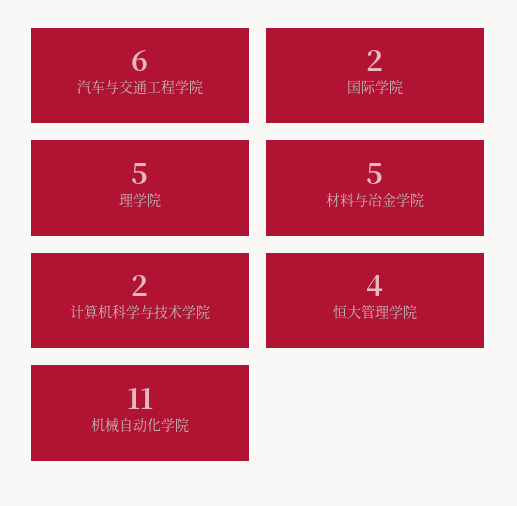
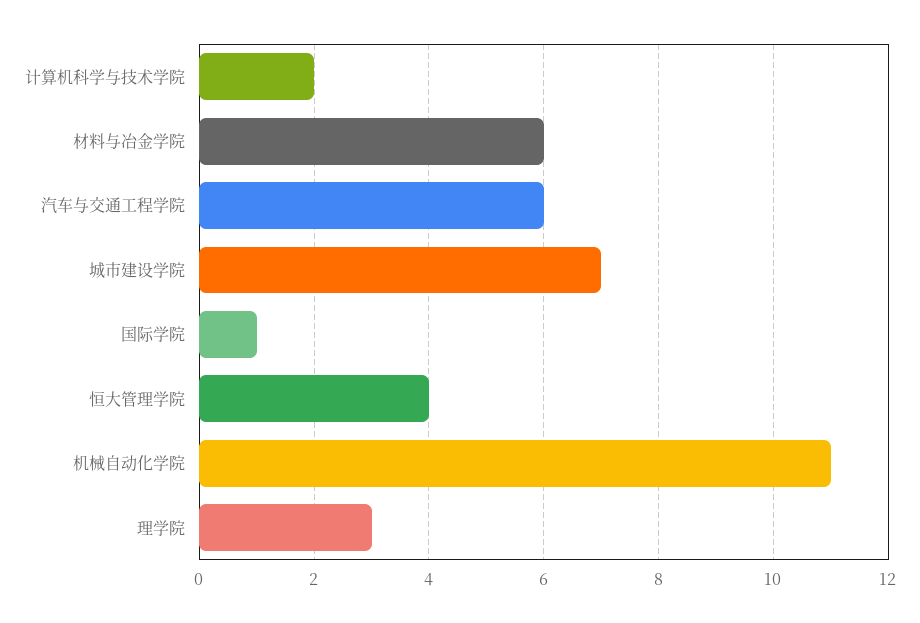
  {
    "汽车与交通工程学院": 6,
-   "国际学院": 2,
+   "国际学院": 1,
-   "理学院": 5,
+   "理学院": 3,
-   "材料与冶金学院": 5,
+   "材料与冶金学院": 6,
    "计算机科学与技术学院": 2,
    "恒大管理学院": 4,
-   "机械自动化学院": 11
+   "机械自动化学院": 11,
+   "城市建设学院": 7
  }

